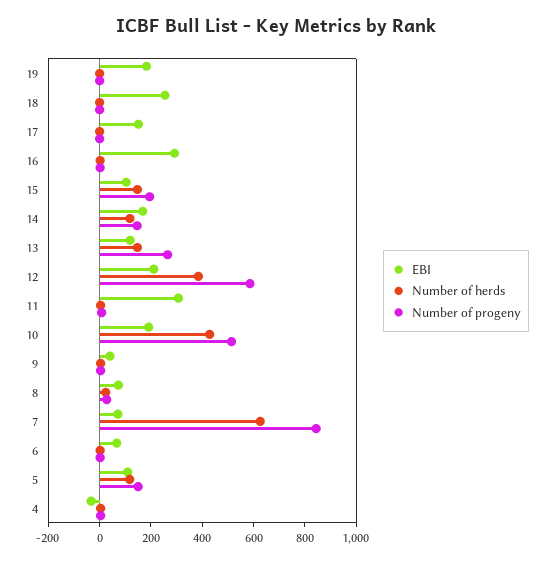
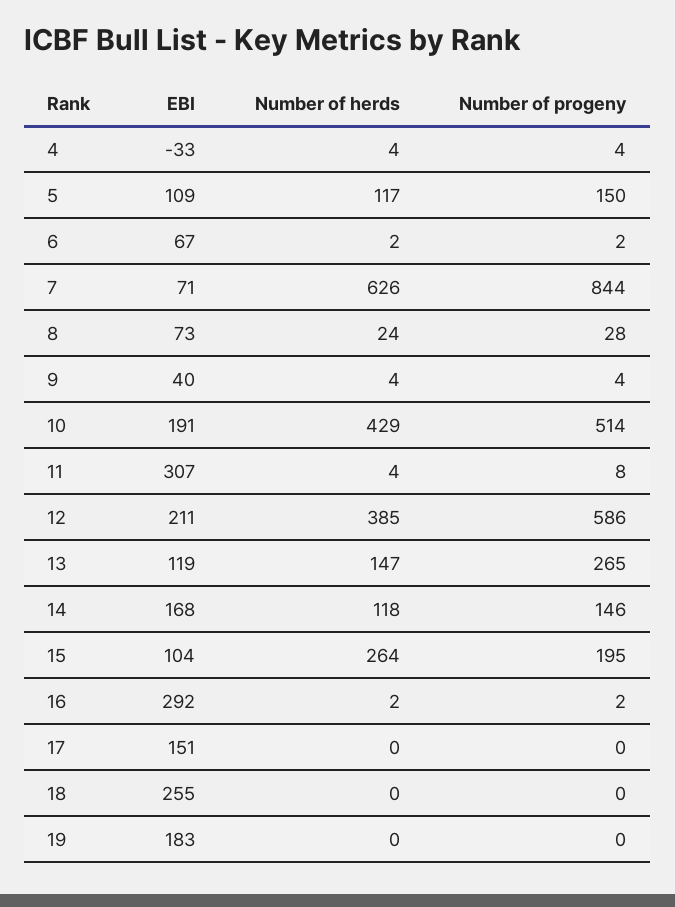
  {
    "EBI": {
      "19": 183,
      "18": 255,
      "17": 151,
      "16": 292,
      "15": 104,
      "14": 168,
      "13": 119,
      "12": 211,
      "11": 307,
      "10": 191,
      "9": 40,
      "8": 73,
      "7": 71,
      "6": 67,
      "5": 109,
      "4": -33
    },
    "Number of herds": {
      "19": 0,
      "18": 0,
      "17": 0,
      "16": 2,
-     "15": 150,
+     "15": 264,
      "14": 118,
      "13": 147,
      "12": 385,
      "11": 4,
      "10": 429,
      "9": 4,
      "8": 24,
      "7": 626,
      "6": 2,
      "5": 117,
      "4": 4
    },
    "Number of progeny": {
      "19": 0,
      "18": 0,
      "17": 0,
      "16": 2,
      "15": 195,
      "14": 146,
      "13": 265,
      "12": 586,
      "11": 8,
      "10": 514,
      "9": 4,
      "8": 28,
      "7": 844,
      "6": 2,
      "5": 150,
      "4": 4
    }
  }

